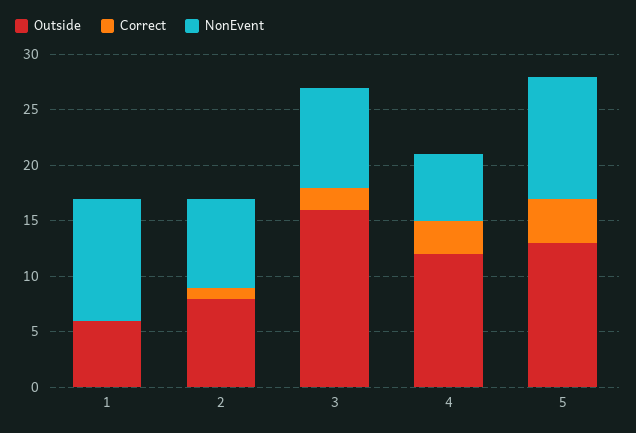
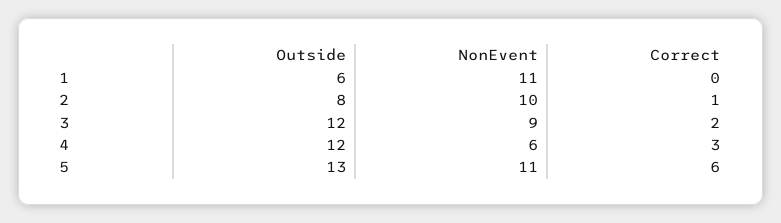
  {
    "Outside": {
      "1": 6,
      "2": 8,
-     "3": 16,
+     "3": 12,
      "4": 12,
      "5": 13
    },
    "Correct": {
      "1": 0,
      "2": 1,
      "3": 2,
      "4": 3,
-     "5": 4
+     "5": 6
    },
    "NonEvent": {
      "1": 11,
-     "2": 8,
+     "2": 10,
      "3": 9,
      "4": 6,
      "5": 11
    }
  }

